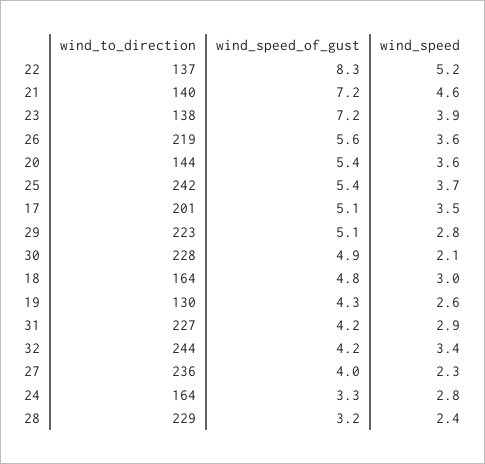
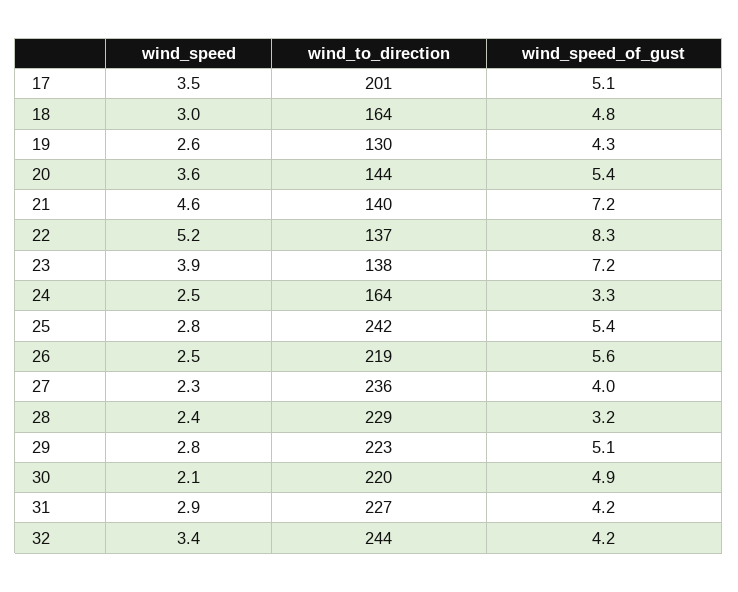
  {
    "wind_to_direction": {
      "22": 137,
      "21": 140,
      "23": 138,
      "26": 219,
      "20": 144,
      "25": 242,
      "17": 201,
      "29": 223,
-     "30": 228,
+     "30": 220,
      "18": 164,
      "19": 130,
      "31": 227,
      "32": 244,
      "27": 236,
      "24": 164,
      "28": 229
    },
    "wind_speed_of_gust": {
      "22": 8.3,
      "21": 7.2,
      "23": 7.2,
      "26": 5.6,
      "20": 5.4,
      "25": 5.4,
      "17": 5.1,
      "29": 5.1,
      "30": 4.9,
      "18": 4.8,
      "19": 4.3,
      "31": 4.2,
      "32": 4.2,
      "27": 4,
      "24": 3.3,
      "28": 3.2
    },
    "wind_speed": {
      "22": 5.2,
      "21": 4.6,
      "23": 3.9,
-     "26": 3.6,
+     "26": 2.5,
      "20": 3.6,
-     "25": 3.7,
+     "25": 2.8,
      "17": 3.5,
      "29": 2.8,
      "30": 2.1,
      "18": 3,
      "19": 2.6,
      "31": 2.9,
      "32": 3.4,
      "27": 2.3,
-     "24": 2.8,
+     "24": 2.5,
      "28": 2.4
    }
  }

